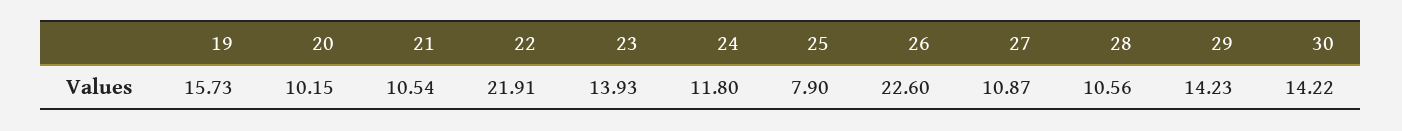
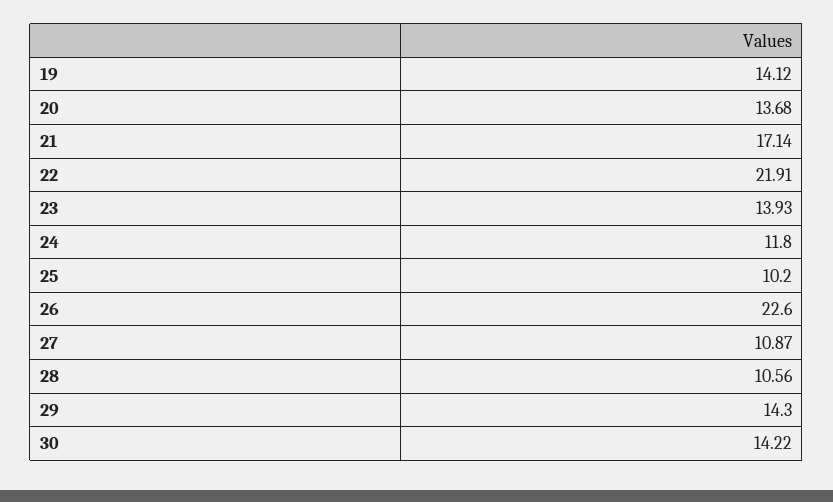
  {
-   "19": 15.73,
+   "19": 14.12,
-   "20": 10.15,
+   "20": 13.68,
-   "21": 10.54,
+   "21": 17.14,
    "22": 21.91,
    "23": 13.93,
    "24": 11.8,
-   "25": 7.9,
+   "25": 10.2,
    "26": 22.6,
    "27": 10.87,
    "28": 10.56,
-   "29": 14.23,
+   "29": 14.3,
    "30": 14.22
  }

